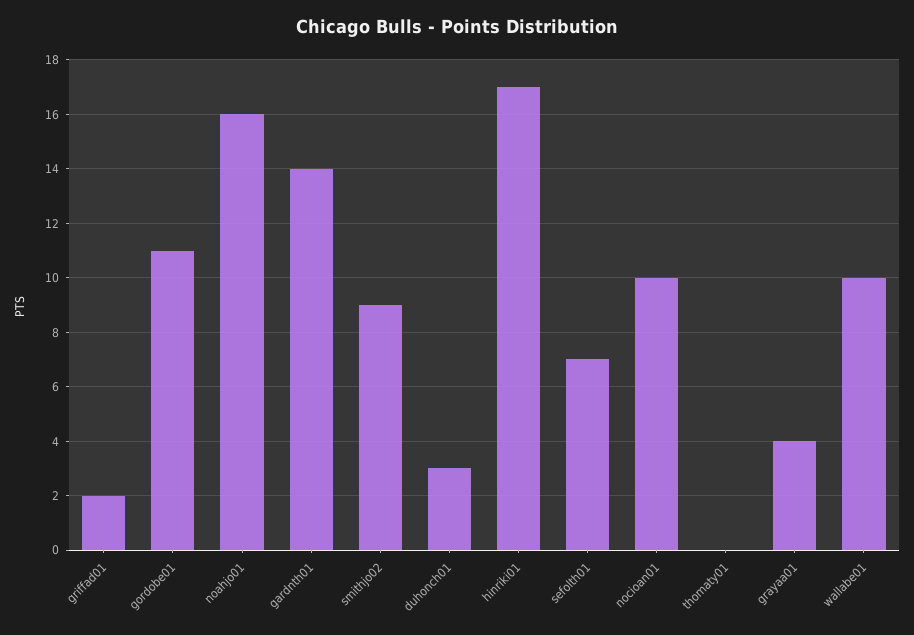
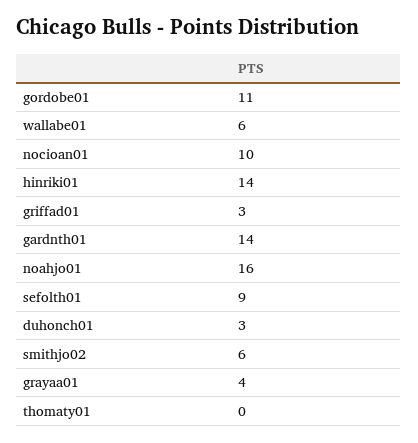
  {
-   "griffad01": 2,
+   "griffad01": 3,
    "gordobe01": 11,
    "noahjo01": 16,
    "gardnth01": 14,
-   "smithjo02": 9,
+   "smithjo02": 6,
    "duhonch01": 3,
-   "hinriki01": 17,
+   "hinriki01": 14,
-   "sefolth01": 7,
+   "sefolth01": 9,
    "nocioan01": 10,
    "thomaty01": 0,
    "grayaa01": 4,
-   "wallabe01": 10
+   "wallabe01": 6
  }

